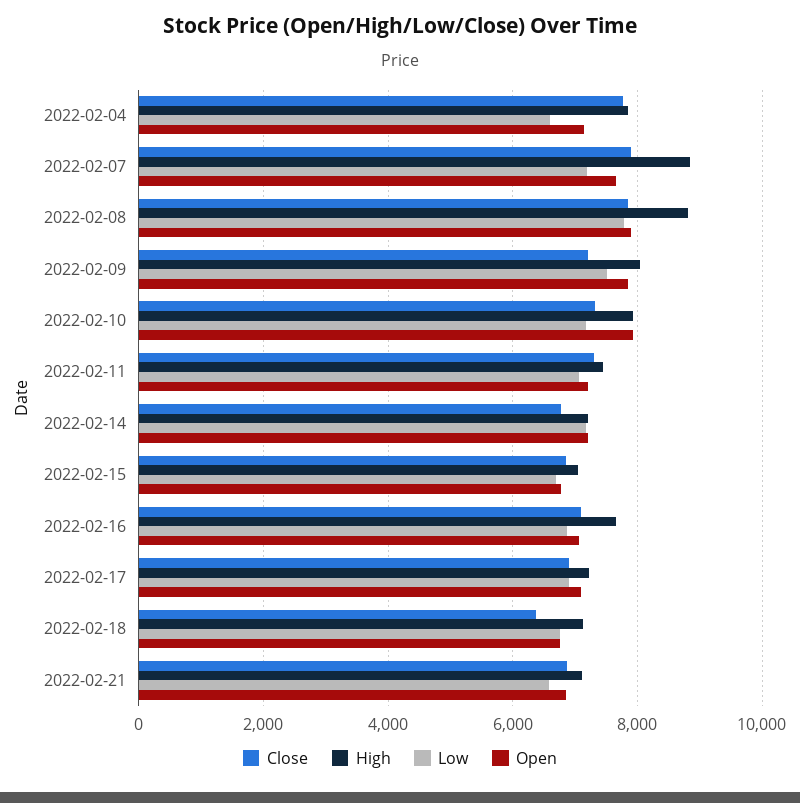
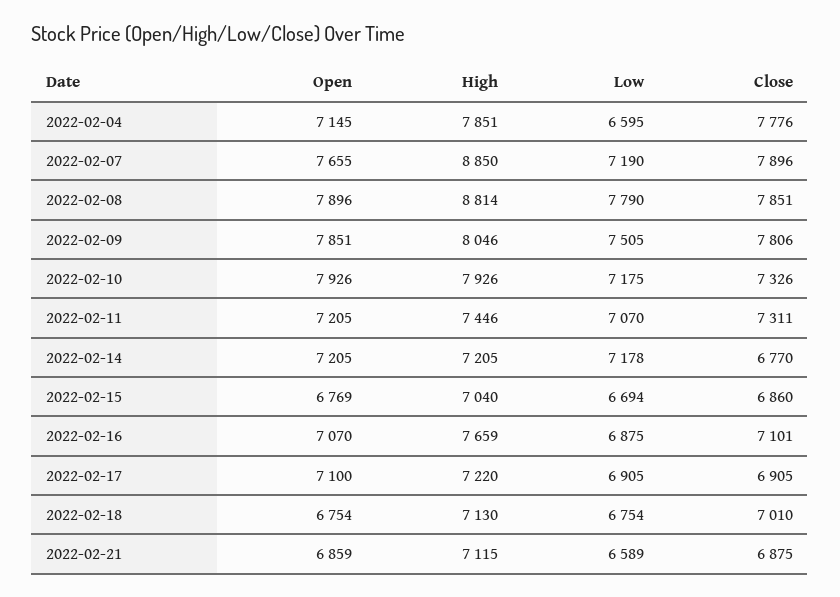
  {
    "Close": {
      "2022-02-04": 7776,
      "2022-02-07": 7896,
      "2022-02-08": 7851,
-     "2022-02-09": 7200,
+     "2022-02-09": 7806,
      "2022-02-10": 7326,
      "2022-02-11": 7311,
      "2022-02-14": 6770,
      "2022-02-15": 6860,
      "2022-02-16": 7101,
      "2022-02-17": 6905,
-     "2022-02-18": 6400,
+     "2022-02-18": 7010,
      "2022-02-21": 6875
    },
    "High": {
      "2022-02-04": 7851,
      "2022-02-07": 8850,
      "2022-02-08": 8814,
      "2022-02-09": 8046,
      "2022-02-10": 7926,
      "2022-02-11": 7446,
      "2022-02-14": 7205,
      "2022-02-15": 7040,
      "2022-02-16": 7659,
      "2022-02-17": 7220,
      "2022-02-18": 7130,
      "2022-02-21": 7115
    },
    "Low": {
      "2022-02-04": 6595,
      "2022-02-07": 7190,
      "2022-02-08": 7790,
      "2022-02-09": 7505,
      "2022-02-10": 7175,
      "2022-02-11": 7070,
      "2022-02-14": 7178,
      "2022-02-15": 6694,
      "2022-02-16": 6875,
      "2022-02-17": 6905,
      "2022-02-18": 6754,
      "2022-02-21": 6589
    },
    "Open": {
      "2022-02-04": 7145,
      "2022-02-07": 7655,
      "2022-02-08": 7896,
      "2022-02-09": 7851,
      "2022-02-10": 7926,
      "2022-02-11": 7205,
      "2022-02-14": 7205,
      "2022-02-15": 6769,
      "2022-02-16": 7070,
      "2022-02-17": 7100,
      "2022-02-18": 6754,
      "2022-02-21": 6859
    }
  }

